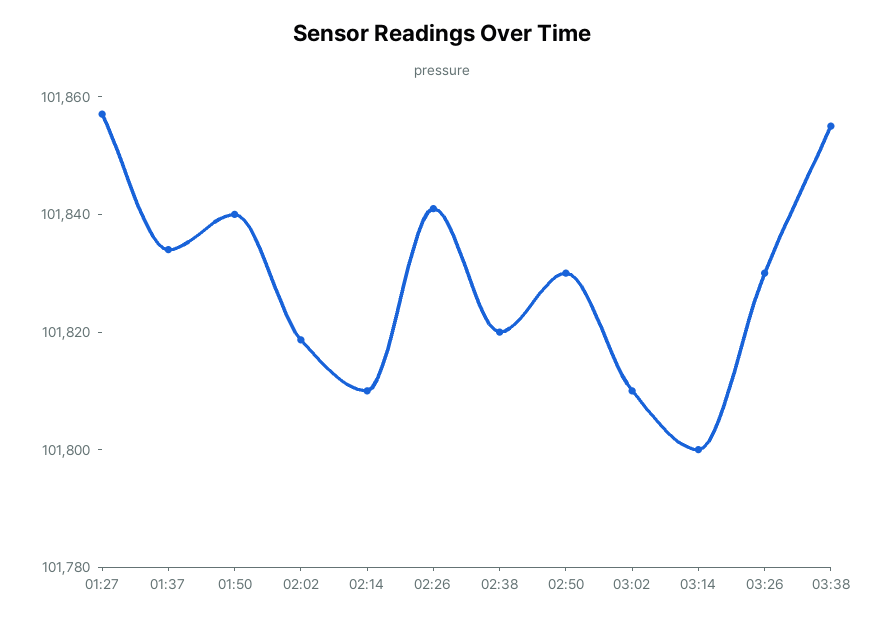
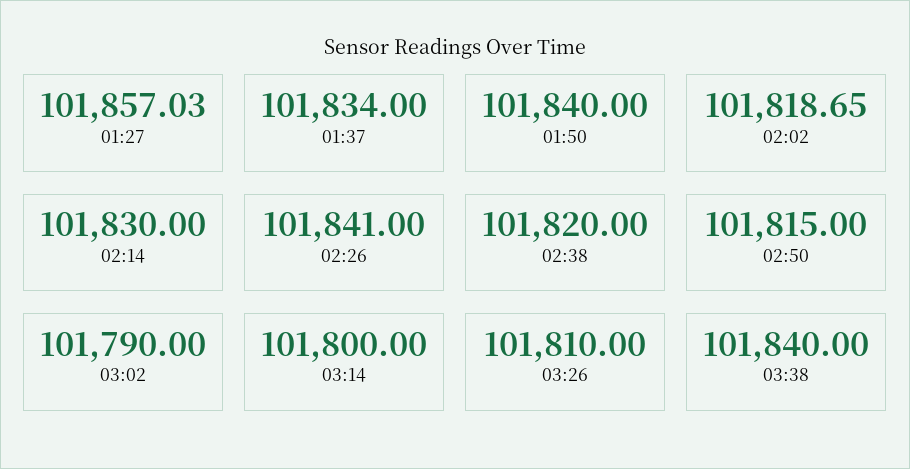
  {
    "01:27": 101857.03,
    "01:37": 101834,
    "01:50": 101840,
    "02:02": 101818.65,
-   "02:14": 101810,
+   "02:14": 101830,
    "02:26": 101841,
    "02:38": 101820,
-   "02:50": 101830,
+   "02:50": 101815,
-   "03:02": 101810,
+   "03:02": 101790,
    "03:14": 101800,
-   "03:26": 101830,
+   "03:26": 101810,
-   "03:38": 101855
+   "03:38": 101840
  }

